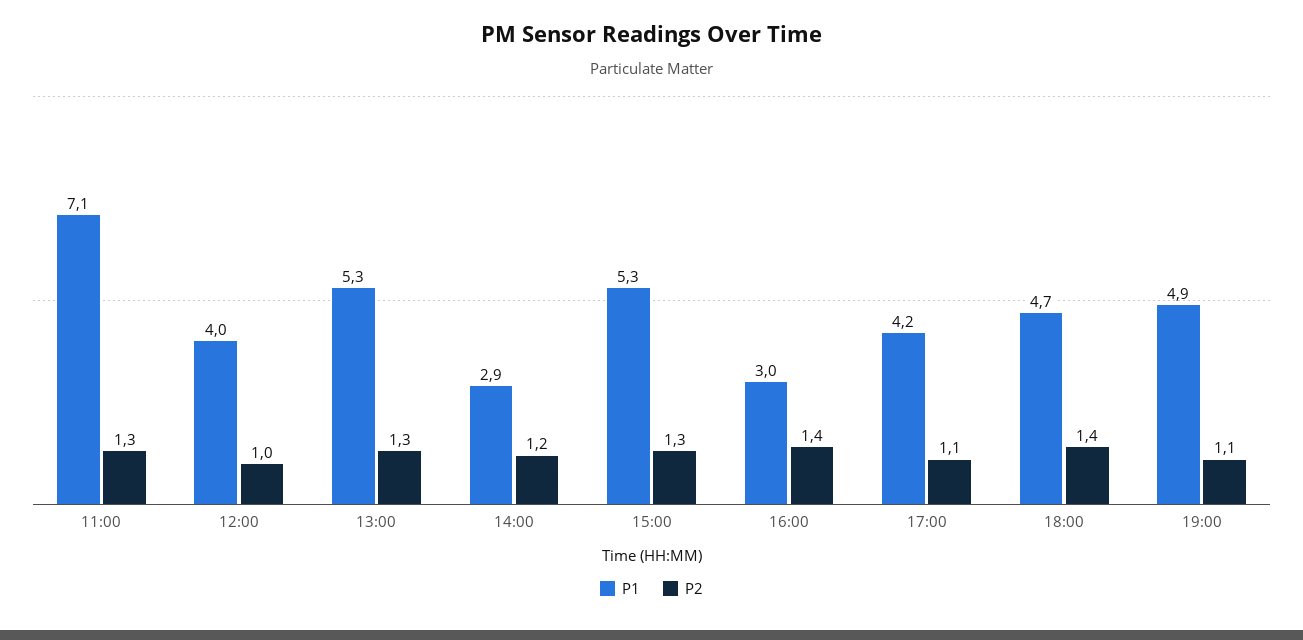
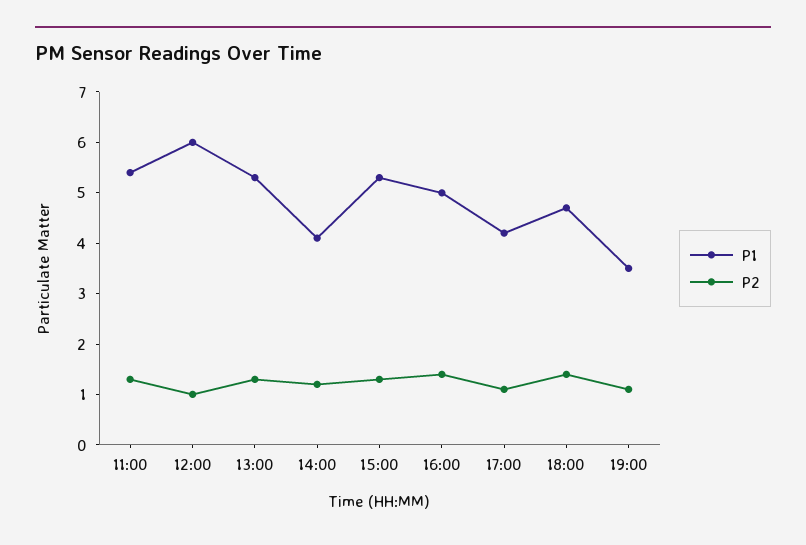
  {
    "P1": {
-     "11:00": 7.1,
+     "11:00": 5.5,
-     "12:00": 4,
+     "12:00": 6,
      "13:00": 5.3,
-     "14:00": 2.9,
+     "14:00": 4,
      "15:00": 5.3,
-     "16:00": 3,
+     "16:00": 5,
      "17:00": 4.2,
      "18:00": 4.7,
-     "19:00": 4.9
+     "19:00": 3.5
    },
    "P2": {
      "11:00": 1.3,
      "12:00": 1,
      "13:00": 1.3,
      "14:00": 1.2,
      "15:00": 1.3,
      "16:00": 1.4,
      "17:00": 1.1,
      "18:00": 1.4,
      "19:00": 1.1
    }
  }

